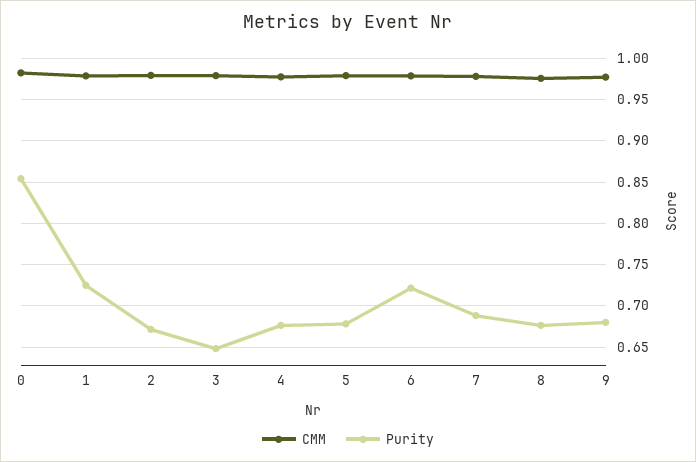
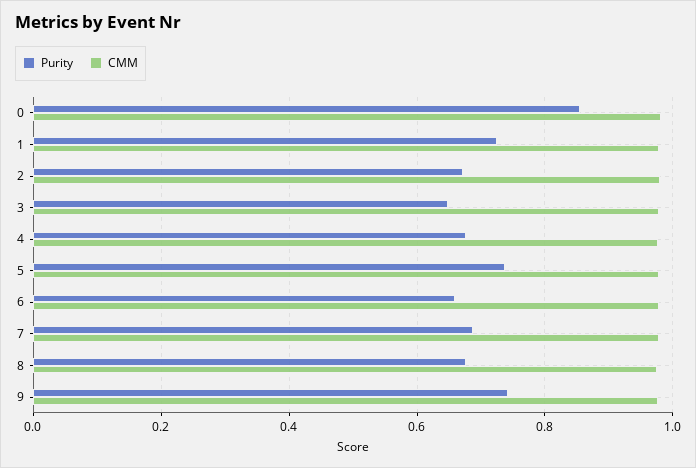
  {
    "CMM": {
      "0": 0.98,
      "1": 0.98,
      "2": 0.98,
      "3": 0.98,
      "4": 0.98,
      "5": 0.98,
      "6": 0.98,
      "7": 0.98,
      "8": 0.98,
      "9": 0.98
    },
    "Purity": {
      "0": 0.85,
      "1": 0.72,
      "2": 0.67,
      "3": 0.65,
      "4": 0.68,
-     "5": 0.68,
+     "5": 0.74,
-     "6": 0.72,
+     "6": 0.66,
      "7": 0.69,
      "8": 0.68,
-     "9": 0.68
+     "9": 0.74
    }
  }

